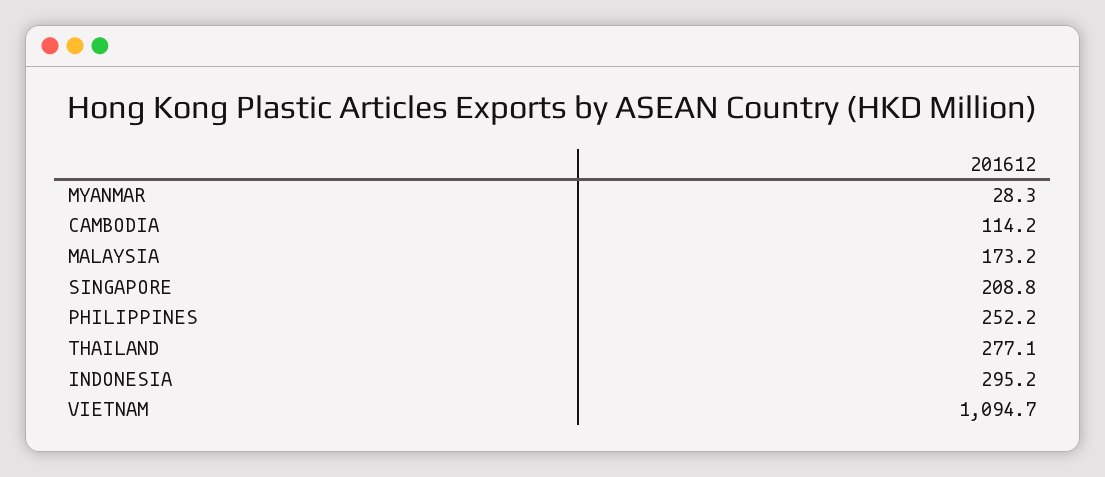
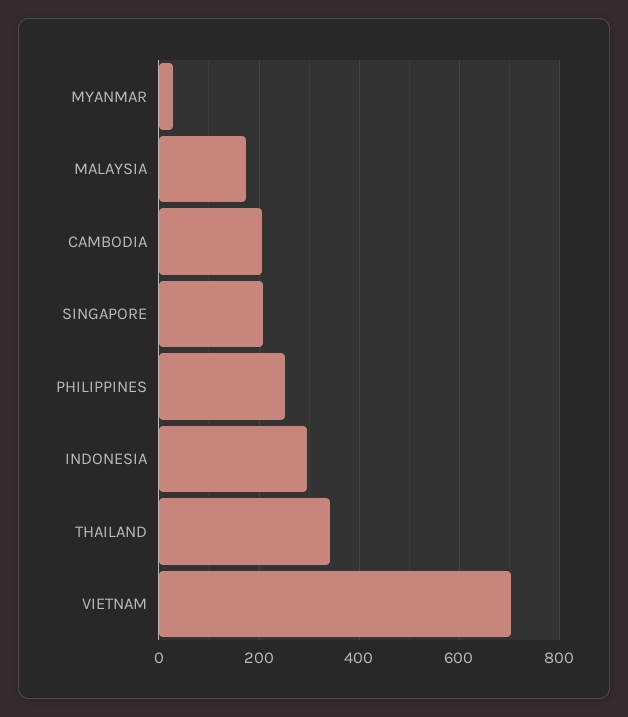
  {
    "MYANMAR": 28.3,
-   "CAMBODIA": 114.2,
+   "CAMBODIA": 200,
    "MALAYSIA": 173.2,
    "SINGAPORE": 208.8,
    "PHILIPPINES": 252.2,
-   "THAILAND": 277.1,
+   "THAILAND": 340,
    "INDONESIA": 295.2,
-   "VIETNAM": 1094.7
+   "VIETNAM": 700
  }

